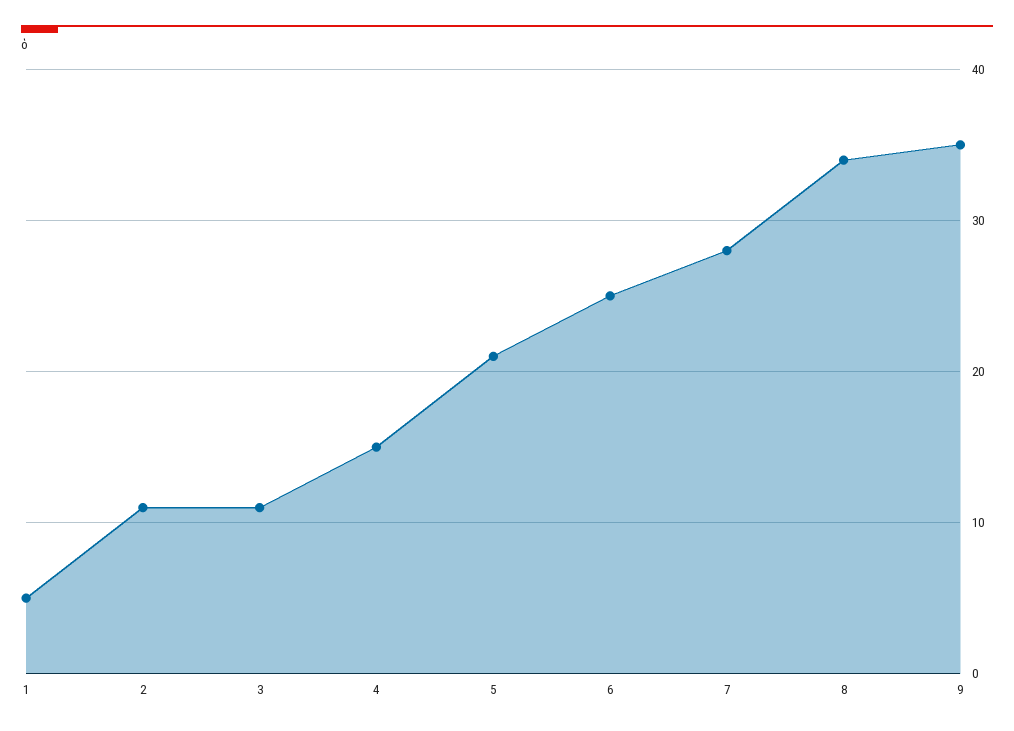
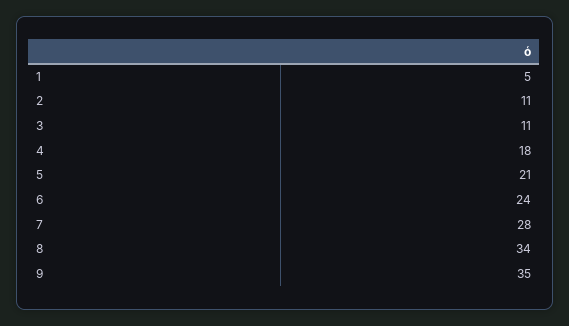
  {
    "1": 5,
    "2": 11,
    "3": 11,
-   "4": 15,
+   "4": 18,
    "5": 21,
-   "6": 25,
+   "6": 24,
    "7": 28,
    "8": 34,
    "9": 35
  }

